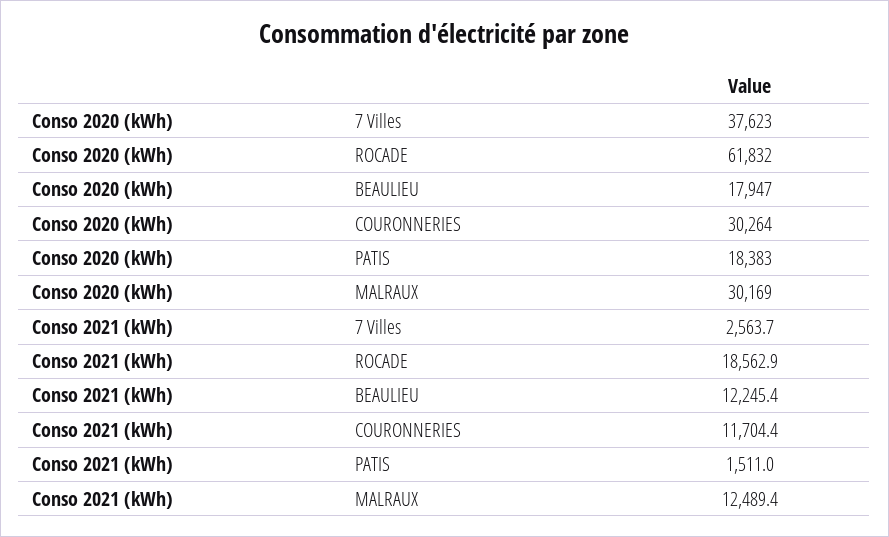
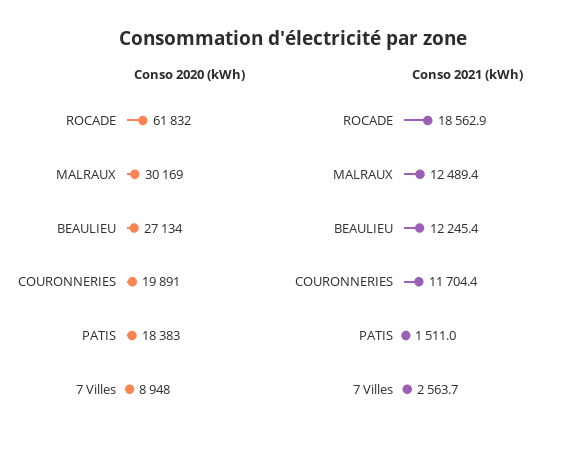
  {
    "Conso 2020 (kWh)": {
-     "7 Villes": 37623,
+     "7 Villes": 8948,
      "ROCADE": 61832,
-     "BEAULIEU": 17947,
+     "BEAULIEU": 27134,
-     "COURONNERIES": 30264,
+     "COURONNERIES": 19891,
      "PATIS": 18383,
      "MALRAUX": 30169
    },
    "Conso 2021 (kWh)": {
      "7 Villes": 2563.7,
      "ROCADE": 18562.9,
      "BEAULIEU": 12245.4,
      "COURONNERIES": 11704.4,
      "PATIS": 1511,
      "MALRAUX": 12489.4
    }
  }

